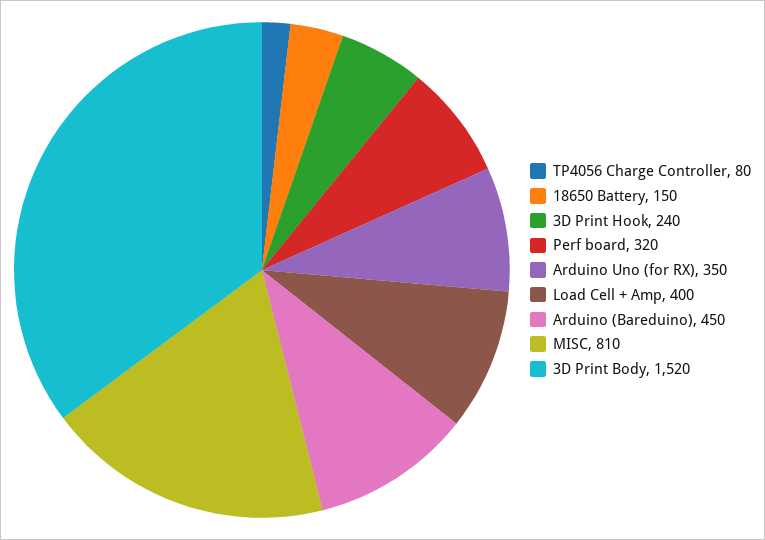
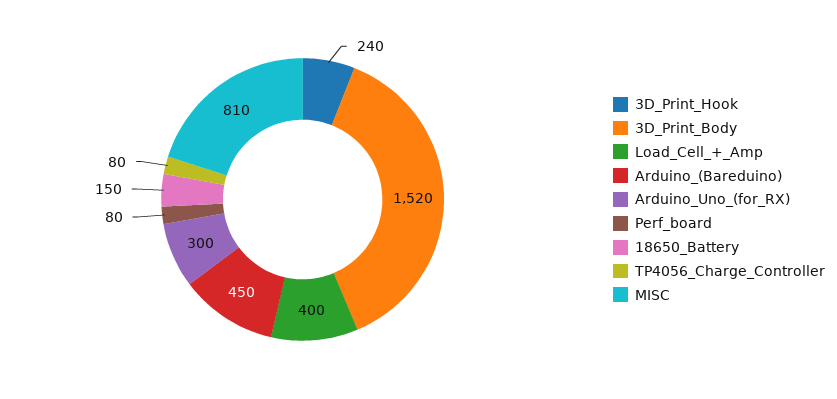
  {
    "TP4056 Charge Controller": 80,
    "18650 Battery": 150,
    "3D Print Hook": 240,
-   "Perf board": 320,
+   "Perf board": 80,
-   "Arduino Uno (for RX)": 350,
+   "Arduino Uno (for RX)": 300,
    "Load Cell + Amp": 400,
    "Arduino (Bareduino)": 450,
    "MISC": 810,
    "3D Print Body": 1520
  }

